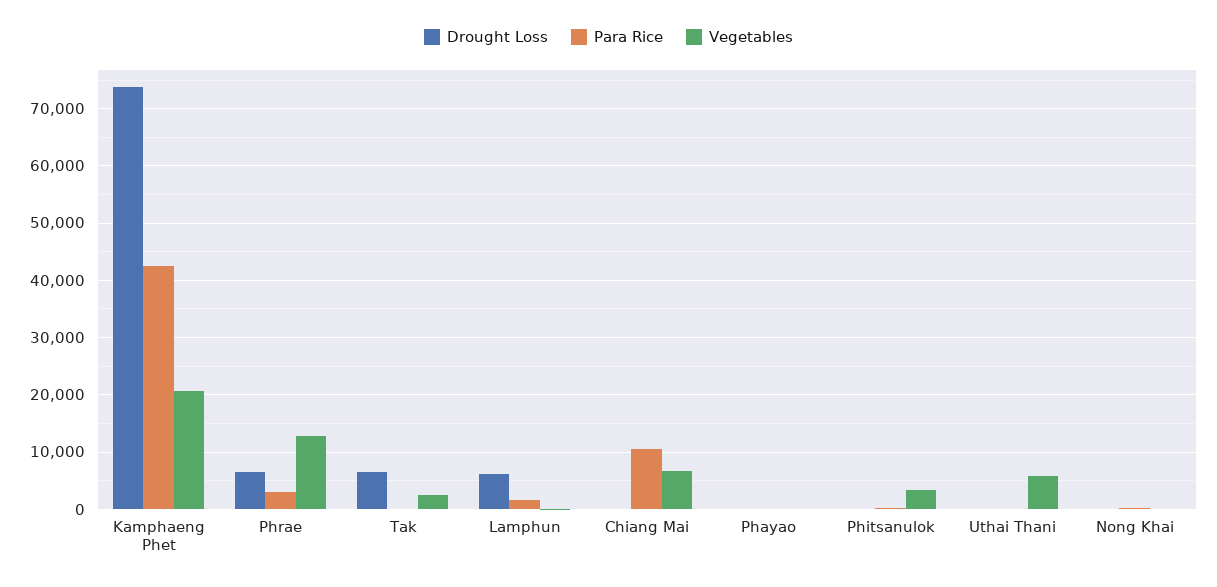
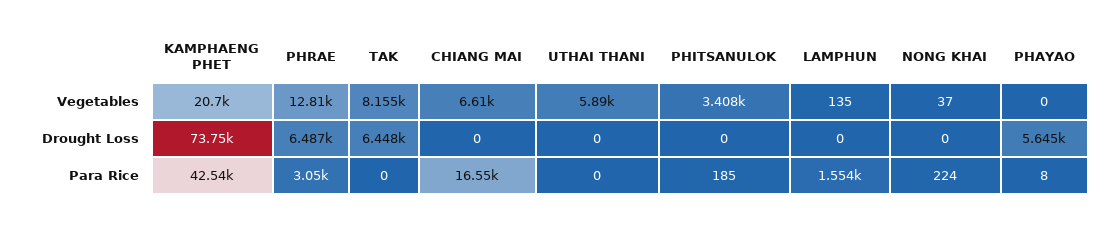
  {
    "Drought Loss": {
      "Kamphaeng Phet": 73750,
      "Phrae": 6487,
      "Tak": 6448,
-     "Lamphun": 6000,
+     "Lamphun": 0,
      "Chiang Mai": 0,
-     "Phayao": 0,
+     "Phayao": 5645,
      "Phitsanulok": 0,
      "Uthai Thani": 0,
      "Nong Khai": 0
    },
    "Para Rice": {
      "Kamphaeng Phet": 42540,
      "Phrae": 3050,
      "Tak": 0,
      "Lamphun": 1554,
-     "Chiang Mai": 10000,
+     "Chiang Mai": 16550,
      "Phayao": 8,
      "Phitsanulok": 185,
      "Uthai Thani": 0,
      "Nong Khai": 224
    },
    "Vegetables": {
      "Kamphaeng Phet": 20700,
      "Phrae": 12810,
-     "Tak": 2000,
+     "Tak": 8155,
      "Lamphun": 135,
      "Chiang Mai": 6610,
      "Phayao": 0,
      "Phitsanulok": 3408,
      "Uthai Thani": 5890,
      "Nong Khai": 37
    }
  }

